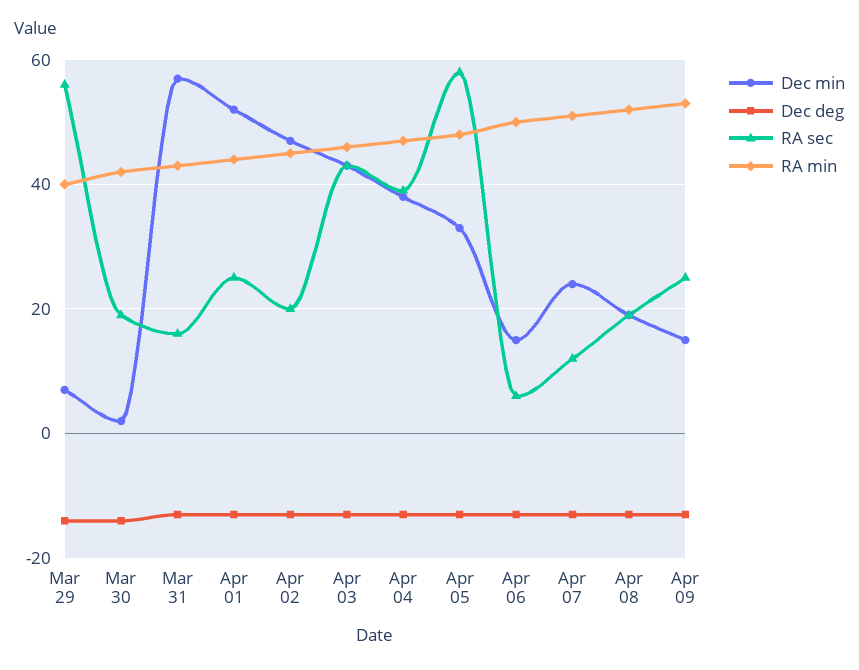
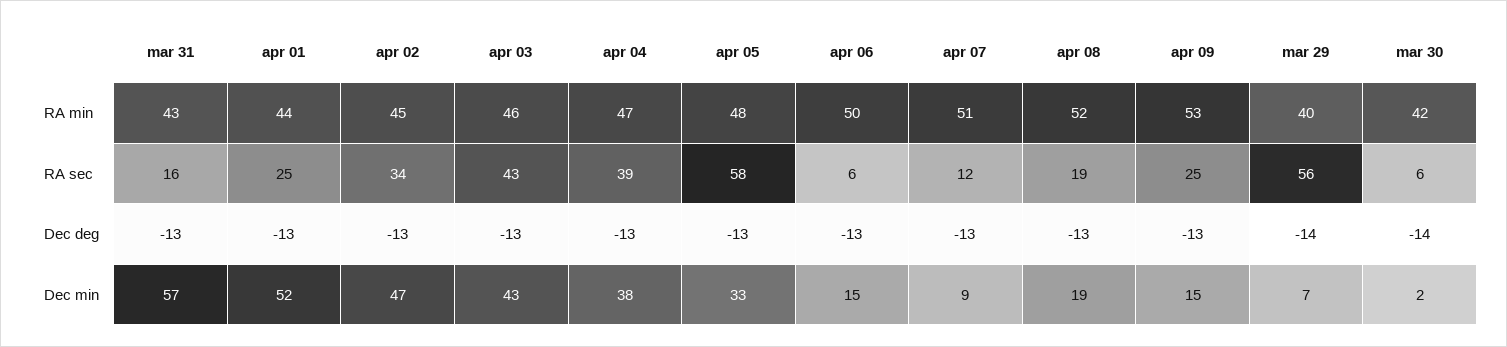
  {
    "Dec min": {
      "Mar 29": 7,
      "Mar 30": 2,
      "Mar 31": 57,
      "Apr 01": 52,
      "Apr 02": 47,
      "Apr 03": 43,
      "Apr 04": 38,
      "Apr 05": 33,
      "Apr 06": 15,
-     "Apr 07": 25,
+     "Apr 07": 9,
      "Apr 08": 19,
      "Apr 09": 15
    },
    "Dec deg": {
      "Mar 29": -14,
      "Mar 30": -14,
      "Mar 31": -13,
      "Apr 01": -13,
      "Apr 02": -13,
      "Apr 03": -13,
      "Apr 04": -13,
      "Apr 05": -13,
      "Apr 06": -13,
      "Apr 07": -13,
      "Apr 08": -13,
      "Apr 09": -13
    },
    "RA sec": {
      "Mar 29": 56,
-     "Mar 30": 20,
+     "Mar 30": 6,
      "Mar 31": 16,
      "Apr 01": 25,
-     "Apr 02": 20,
+     "Apr 02": 34,
      "Apr 03": 43,
      "Apr 04": 39,
      "Apr 05": 58,
      "Apr 06": 6,
      "Apr 07": 12,
      "Apr 08": 19,
      "Apr 09": 25
    },
    "RA min": {
      "Mar 29": 40,
      "Mar 30": 42,
      "Mar 31": 43,
      "Apr 01": 44,
      "Apr 02": 45,
      "Apr 03": 46,
      "Apr 04": 47,
      "Apr 05": 48,
      "Apr 06": 50,
      "Apr 07": 51,
      "Apr 08": 52,
      "Apr 09": 53
    }
  }

